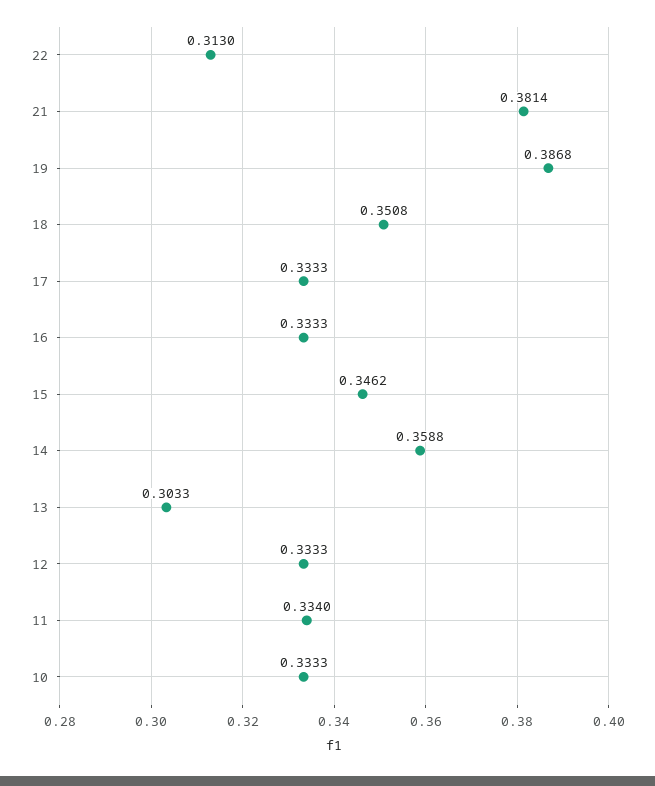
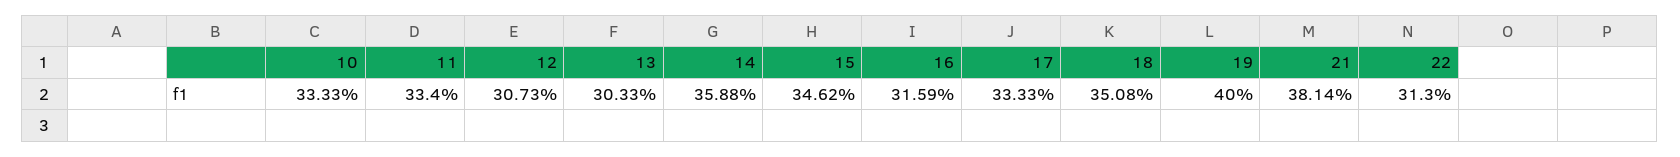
  {
    "22": 0.313,
    "21": 0.3814,
-   "19": 0.3868,
+   "19": 0.4,
    "18": 0.3508,
    "17": 0.3333,
-   "16": 0.3333,
+   "16": 0.3159,
    "15": 0.3462,
    "14": 0.3588,
    "13": 0.3033,
-   "12": 0.3333,
+   "12": 0.3073,
    "11": 0.334,
    "10": 0.3333
  }

